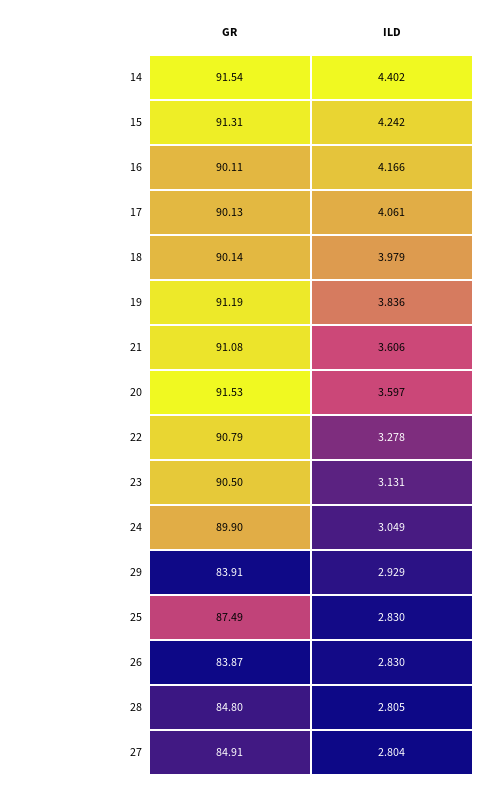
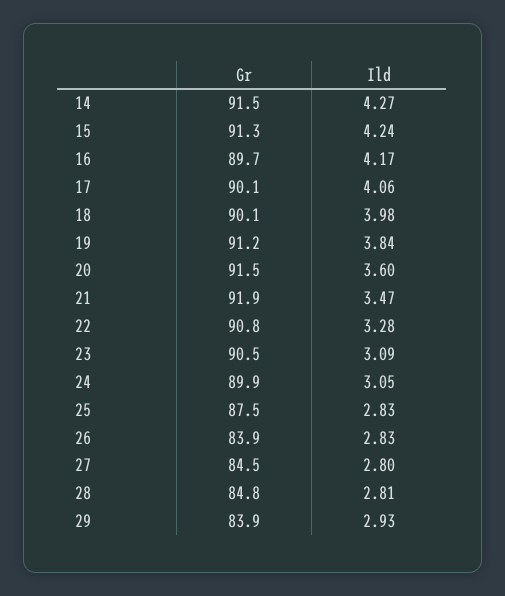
  {
    "GR": {
      "14": 91.54,
      "15": 91.31,
-     "16": 90.11,
+     "16": 89.7,
      "17": 90.13,
      "18": 90.14,
      "19": 91.19,
-     "21": 91.08,
+     "21": 91.9,
      "20": 91.53,
      "22": 90.79,
      "23": 90.5,
      "24": 89.9,
      "29": 83.91,
      "25": 87.49,
      "26": 83.87,
      "28": 84.8,
-     "27": 84.91
+     "27": 84.5
    },
    "ILD": {
-     "14": 4.402,
+     "14": 4.27,
      "15": 4.242,
      "16": 4.166,
      "17": 4.061,
      "18": 3.979,
      "19": 3.836,
-     "21": 3.606,
+     "21": 3.47,
      "20": 3.597,
      "22": 3.278,
-     "23": 3.131,
+     "23": 3.09,
      "24": 3.049,
      "29": 2.929,
      "25": 2.83,
      "26": 2.83,
      "28": 2.805,
      "27": 2.804
    }
  }

